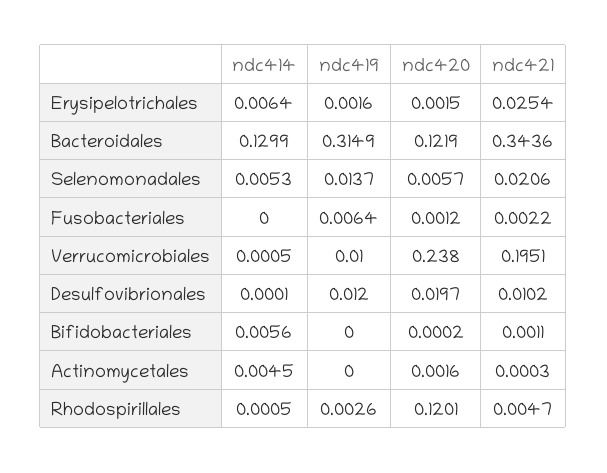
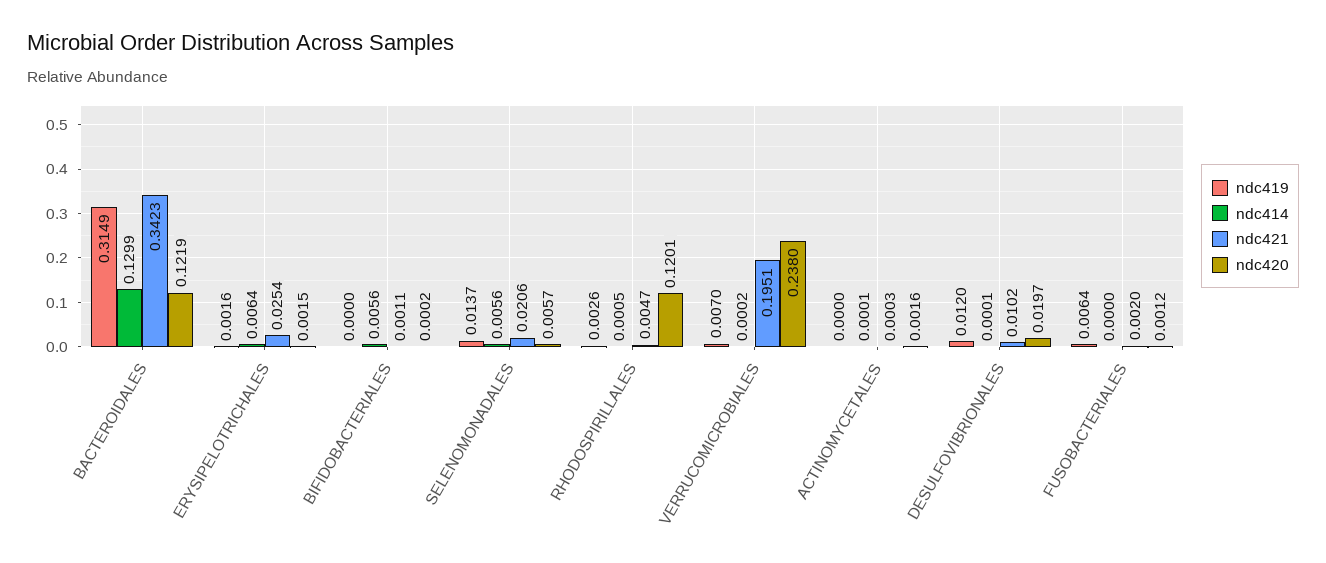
  {
    "ndc414": {
      "Erysipelotrichales": 0.0064,
      "Bacteroidales": 0.1299,
-     "Selenomonadales": 0.0053,
+     "Selenomonadales": 0.0056,
      "Fusobacteriales": 0,
-     "Verrucomicrobiales": 0.0005,
+     "Verrucomicrobiales": 0.0002,
      "Desulfovibrionales": 0.0001,
      "Bifidobacteriales": 0.0056,
-     "Actinomycetales": 0.0045,
+     "Actinomycetales": 0.0001,
      "Rhodospirillales": 0.0005
    },
    "ndc419": {
      "Erysipelotrichales": 0.0016,
      "Bacteroidales": 0.3149,
      "Selenomonadales": 0.0137,
      "Fusobacteriales": 0.0064,
-     "Verrucomicrobiales": 0.01,
+     "Verrucomicrobiales": 0.007,
      "Desulfovibrionales": 0.012,
      "Bifidobacteriales": 0,
      "Actinomycetales": 0,
      "Rhodospirillales": 0.0026
    },
    "ndc420": {
      "Erysipelotrichales": 0.0015,
      "Bacteroidales": 0.1219,
      "Selenomonadales": 0.0057,
      "Fusobacteriales": 0.0012,
      "Verrucomicrobiales": 0.238,
      "Desulfovibrionales": 0.0197,
      "Bifidobacteriales": 0.0002,
      "Actinomycetales": 0.0016,
      "Rhodospirillales": 0.1201
    },
    "ndc421": {
      "Erysipelotrichales": 0.0254,
-     "Bacteroidales": 0.3436,
+     "Bacteroidales": 0.3423,
      "Selenomonadales": 0.0206,
-     "Fusobacteriales": 0.0022,
+     "Fusobacteriales": 0.002,
      "Verrucomicrobiales": 0.1951,
      "Desulfovibrionales": 0.0102,
      "Bifidobacteriales": 0.0011,
      "Actinomycetales": 0.0003,
      "Rhodospirillales": 0.0047
    }
  }

